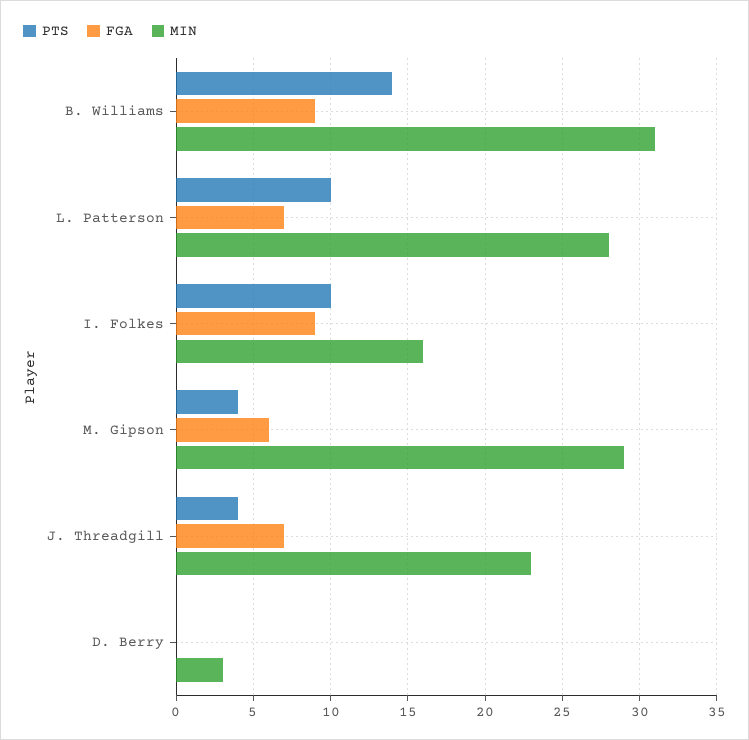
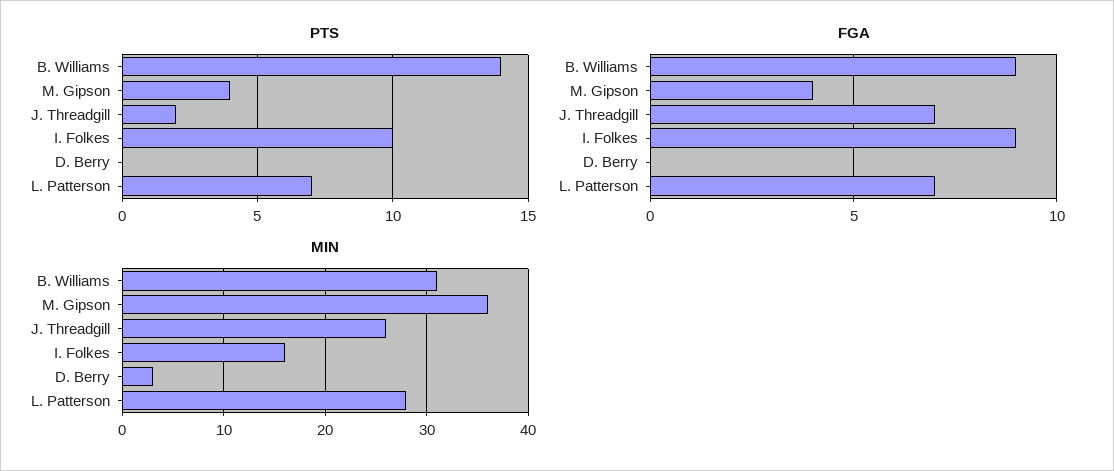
  {
    "PTS": {
      "B. Williams": 14,
-     "L. Patterson": 10,
+     "L. Patterson": 7,
      "I. Folkes": 10,
      "M. Gipson": 4,
-     "J. Threadgill": 4,
+     "J. Threadgill": 2,
      "D. Berry": 0
    },
    "FGA": {
      "B. Williams": 9,
      "L. Patterson": 7,
      "I. Folkes": 9,
-     "M. Gipson": 6,
+     "M. Gipson": 4,
      "J. Threadgill": 7,
      "D. Berry": 0
    },
    "MIN": {
      "B. Williams": 31,
      "L. Patterson": 28,
      "I. Folkes": 16,
-     "M. Gipson": 29,
+     "M. Gipson": 36,
-     "J. Threadgill": 23,
+     "J. Threadgill": 26,
      "D. Berry": 3
    }
  }

